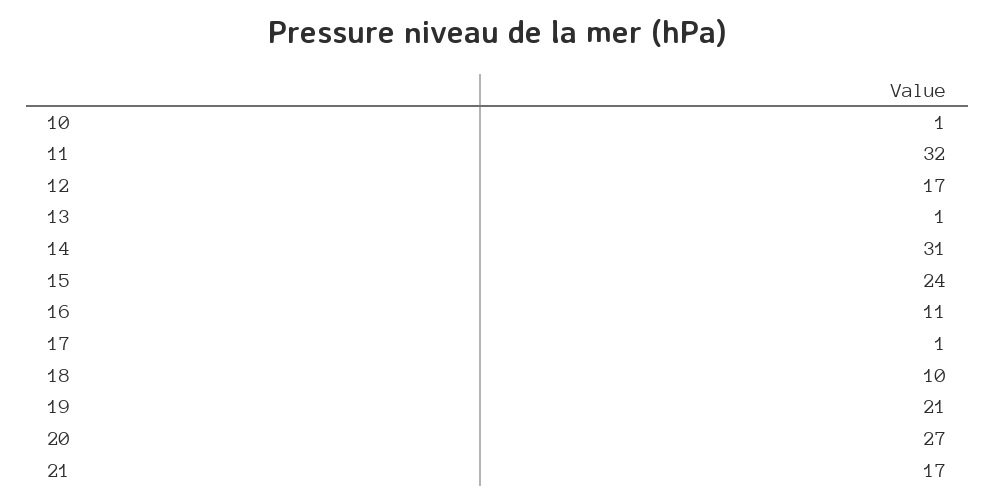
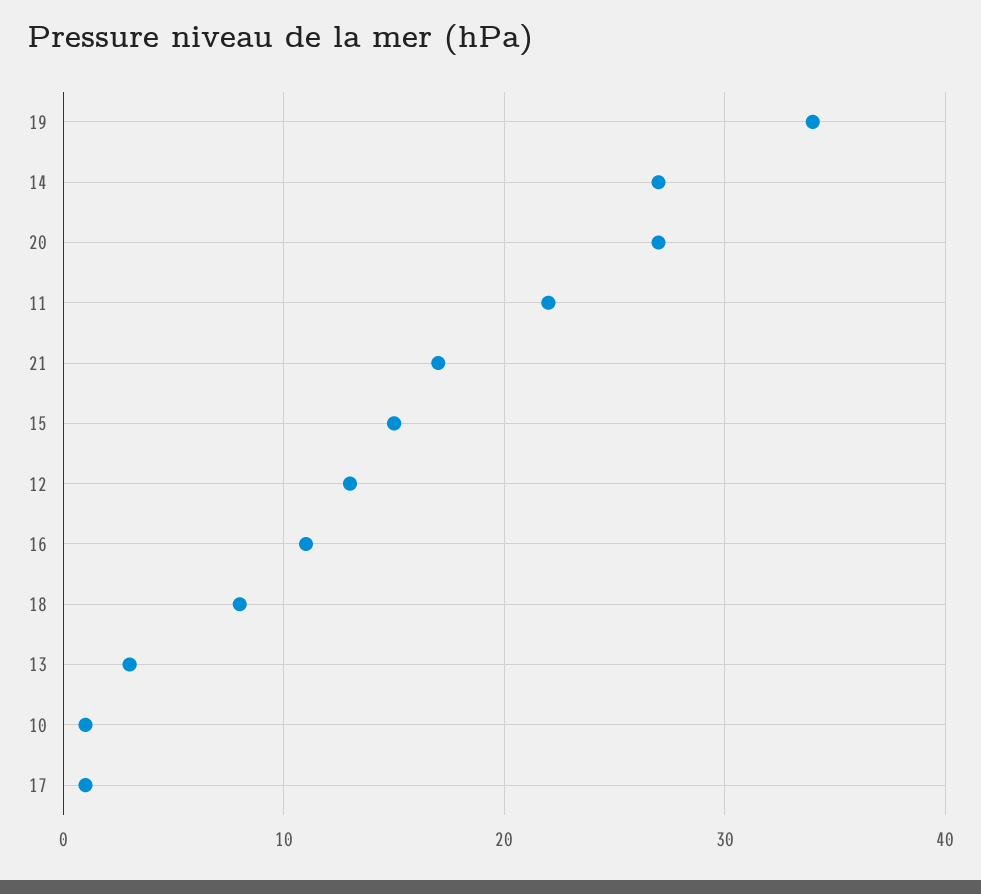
  {
    "10": 1,
-   "11": 32,
+   "11": 22,
-   "12": 17,
+   "12": 13,
-   "13": 1,
+   "13": 3,
-   "14": 31,
+   "14": 27,
-   "15": 24,
+   "15": 15,
    "16": 11,
    "17": 1,
-   "18": 10,
+   "18": 8,
-   "19": 21,
+   "19": 34,
    "20": 27,
    "21": 17
  }

